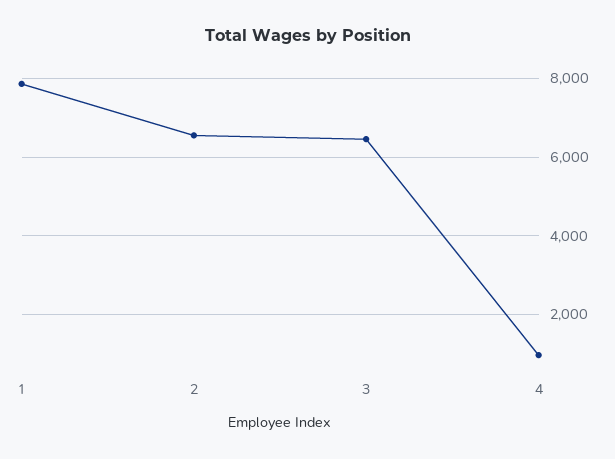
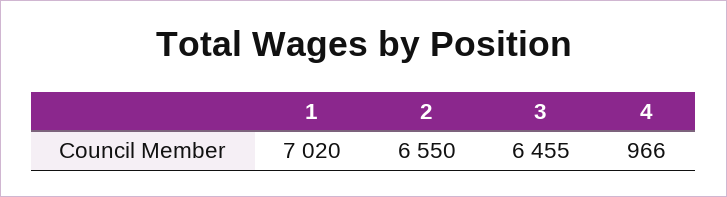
  {
-   "1": 7800,
+   "1": 7020,
    "2": 6550,
    "3": 6455,
    "4": 966
  }

